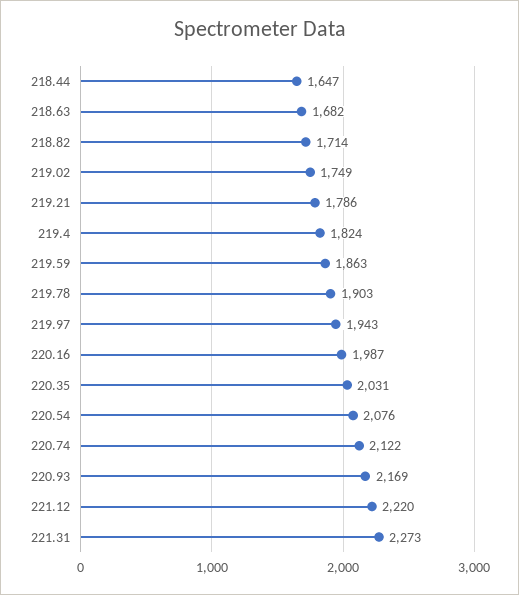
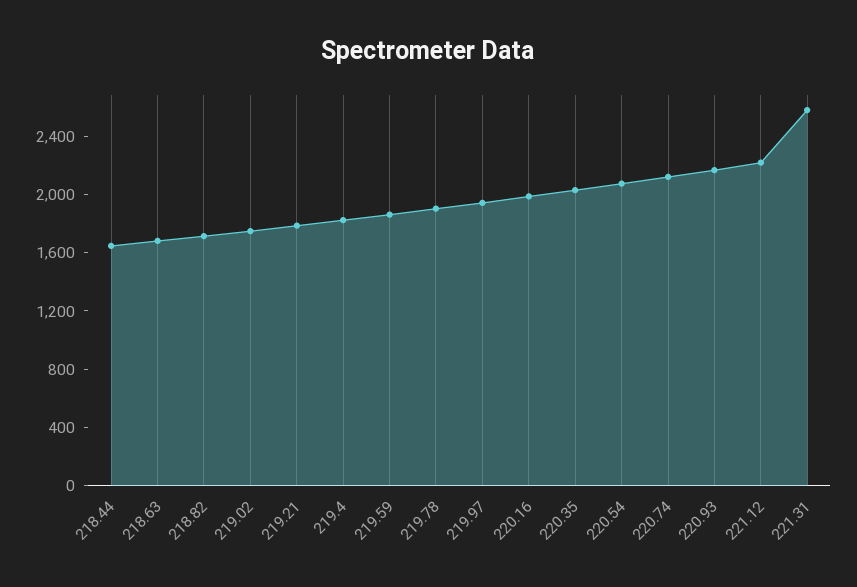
  {
    "218.44": 1647,
    "218.63": 1682,
    "218.82": 1714,
    "219.02": 1749,
    "219.21": 1786,
    "219.4": 1824,
    "219.59": 1863,
    "219.78": 1903,
    "219.97": 1943,
    "220.16": 1987,
    "220.35": 2031,
    "220.54": 2076,
    "220.74": 2122,
    "220.93": 2169,
    "221.12": 2220,
-   "221.31": 2273
+   "221.31": 2600
  }

